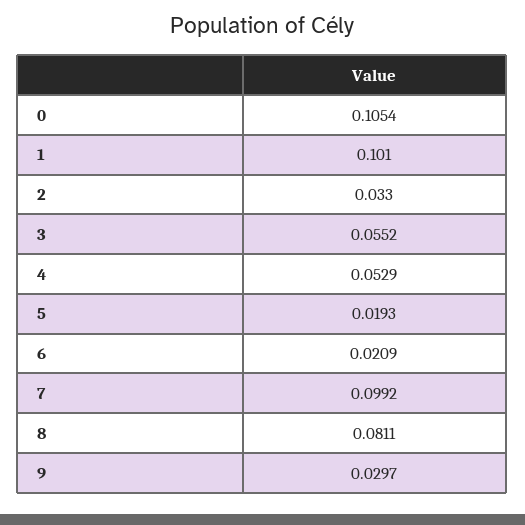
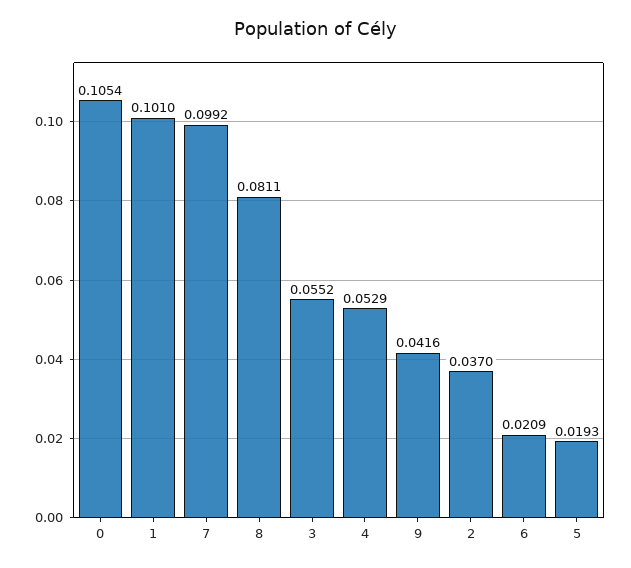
  {
    "0": 0.1054,
    "1": 0.101,
-   "2": 0.033,
+   "2": 0.037,
    "3": 0.0552,
    "4": 0.0529,
    "5": 0.0193,
    "6": 0.0209,
    "7": 0.0992,
    "8": 0.0811,
-   "9": 0.0297
+   "9": 0.0416
  }

